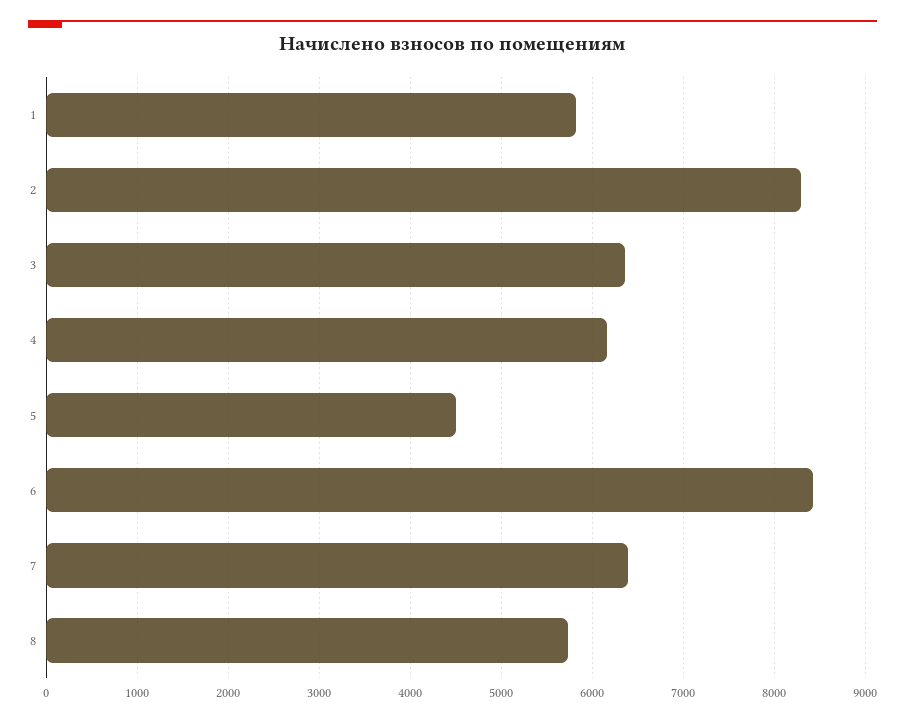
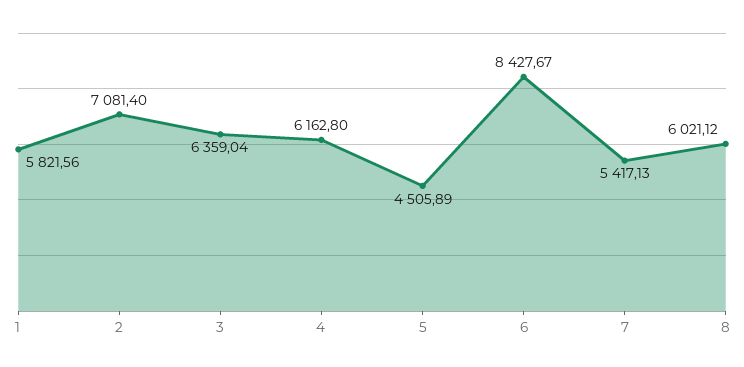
  {
    "1": 5821.56,
-   "2": 8300,
+   "2": 7081.4,
    "3": 6359.04,
    "4": 6162.8,
    "5": 4505.89,
    "6": 8427.67,
-   "7": 6400,
+   "7": 5417.13,
-   "8": 5700
+   "8": 6021.12
  }

